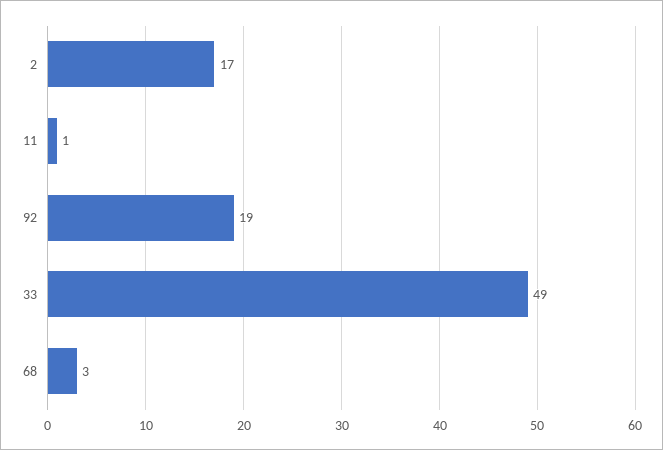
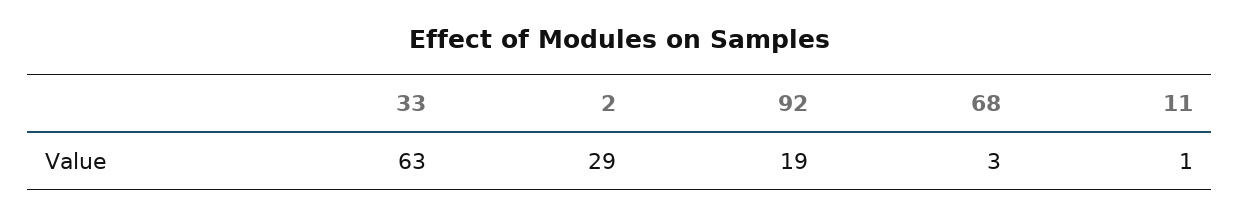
  {
-   "2": 17,
+   "2": 29,
    "11": 1,
    "92": 19,
-   "33": 49,
+   "33": 63,
    "68": 3
  }

